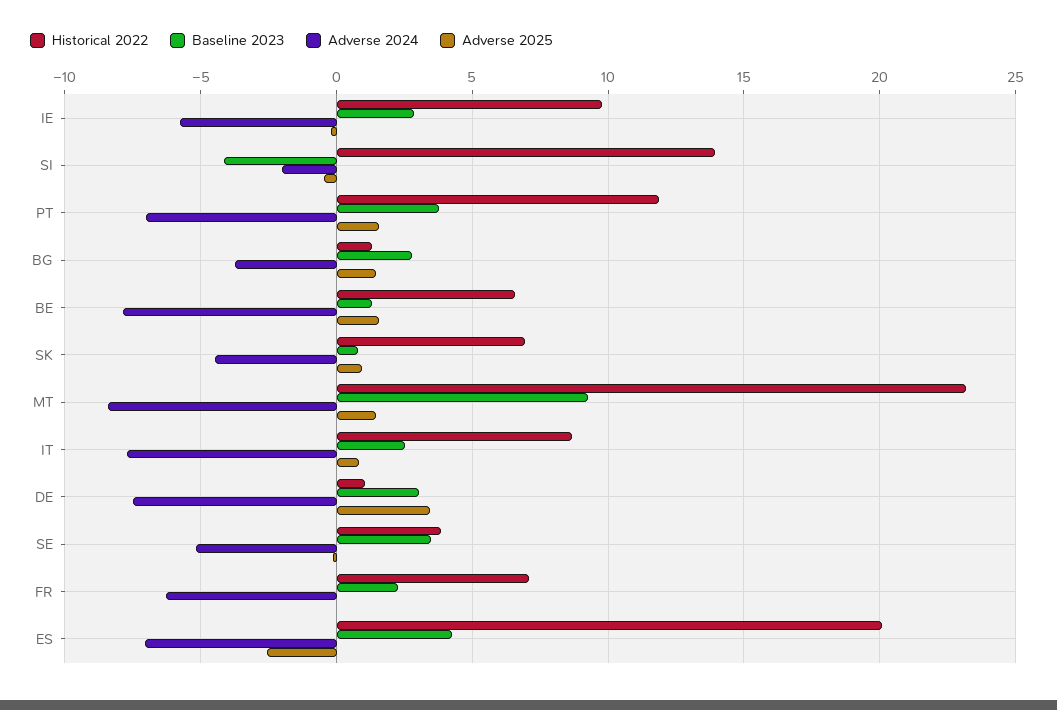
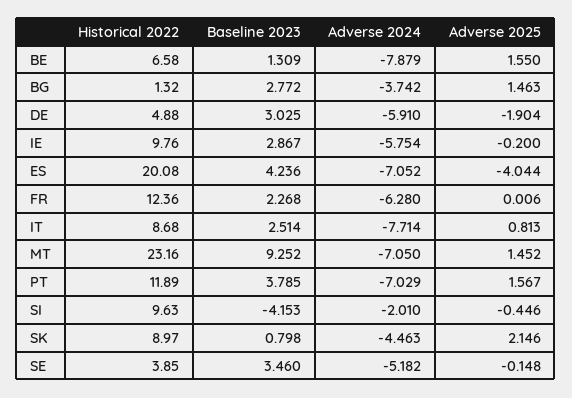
  {
    "Historical 2022": {
      "IE": 9.76,
-     "SI": 14,
+     "SI": 9.63,
      "PT": 11.89,
      "BG": 1.32,
      "BE": 6.58,
-     "SK": 7,
+     "SK": 8.97,
      "MT": 23.16,
      "IT": 8.68,
-     "DE": 1,
+     "DE": 4.88,
      "SE": 3.85,
-     "FR": 7,
+     "FR": 12.36,
      "ES": 20.08
    },
    "Baseline 2023": {
      "IE": 2.867,
      "SI": -4.153,
      "PT": 3.785,
      "BG": 2.772,
      "BE": 1.309,
      "SK": 0.798,
      "MT": 9.252,
      "IT": 2.514,
      "DE": 3.025,
      "SE": 3.46,
      "FR": 2.268,
      "ES": 4.236
    },
    "Adverse 2024": {
      "IE": -5.754,
      "SI": -2.01,
      "PT": -7.029,
      "BG": -3.742,
      "BE": -7.879,
      "SK": -4.463,
-     "MT": -8.5,
+     "MT": -7.05,
      "IT": -7.714,
-     "DE": -7.5,
+     "DE": -5.91,
      "SE": -5.182,
      "FR": -6.28,
      "ES": -7.052
    },
    "Adverse 2025": {
      "IE": -0.2,
      "SI": -0.446,
      "PT": 1.567,
      "BG": 1.463,
      "BE": 1.55,
-     "SK": 1,
+     "SK": 2.146,
      "MT": 1.452,
      "IT": 0.813,
-     "DE": 3.5,
+     "DE": -1.904,
      "SE": -0.148,
      "FR": 0.006,
-     "ES": -2.5
+     "ES": -4.044
    }
  }

